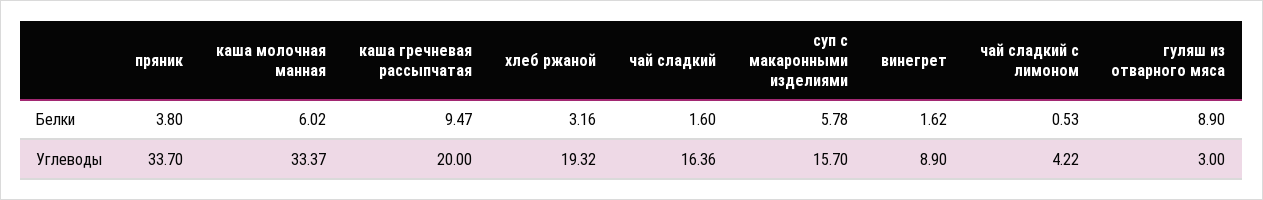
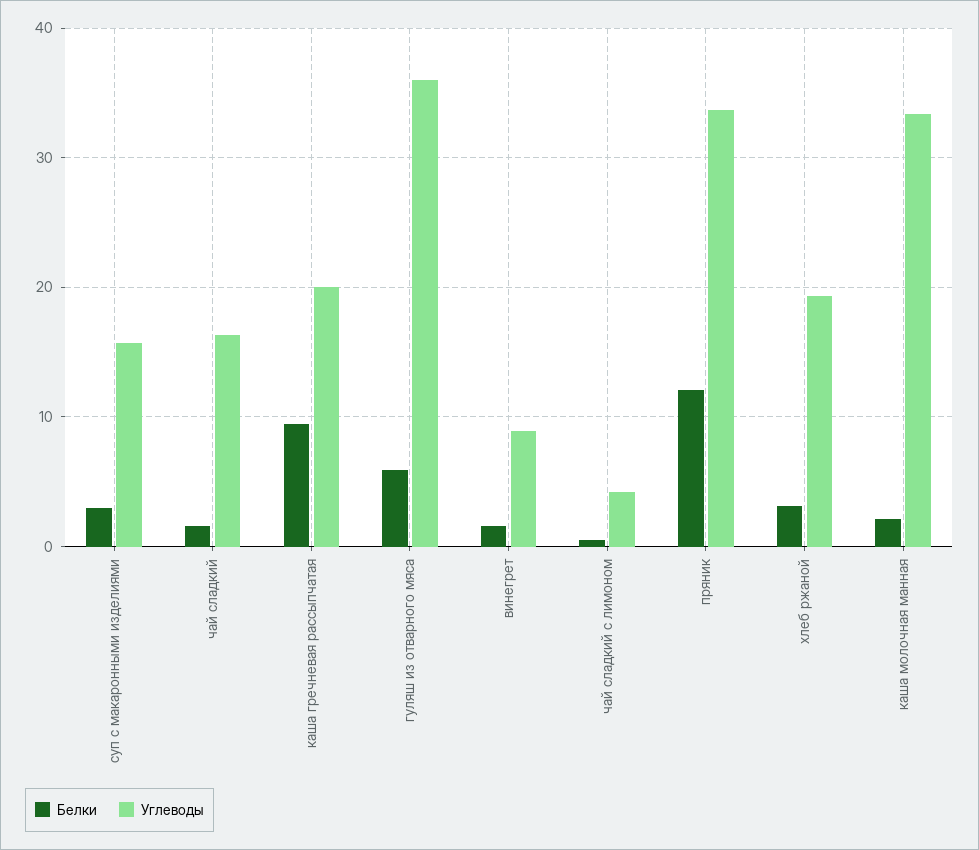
  {
    "Белки": {
-     "пряник": 3.8,
+     "пряник": 12,
-     "каша молочная манная": 6.02,
+     "каша молочная манная": 2,
      "каша гречневая рассыпчатая": 9.47,
      "хлеб ржаной": 3.16,
      "чай сладкий": 1.6,
-     "суп с макаронными изделиями": 5.78,
+     "суп с макаронными изделиями": 3,
      "винегрет": 1.62,
      "чай сладкий с лимоном": 0.53,
-     "гуляш из отварного мяса": 8.9
+     "гуляш из отварного мяса": 6
    },
    "Углеводы": {
      "пряник": 33.7,
      "каша молочная манная": 33.37,
      "каша гречневая рассыпчатая": 20,
      "хлеб ржаной": 19.32,
      "чай сладкий": 16.36,
      "суп с макаронными изделиями": 15.7,
      "винегрет": 8.9,
      "чай сладкий с лимоном": 4.22,
-     "гуляш из отварного мяса": 3
+     "гуляш из отварного мяса": 36
    }
  }

